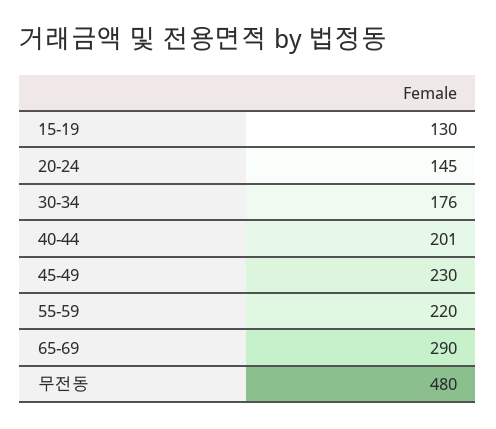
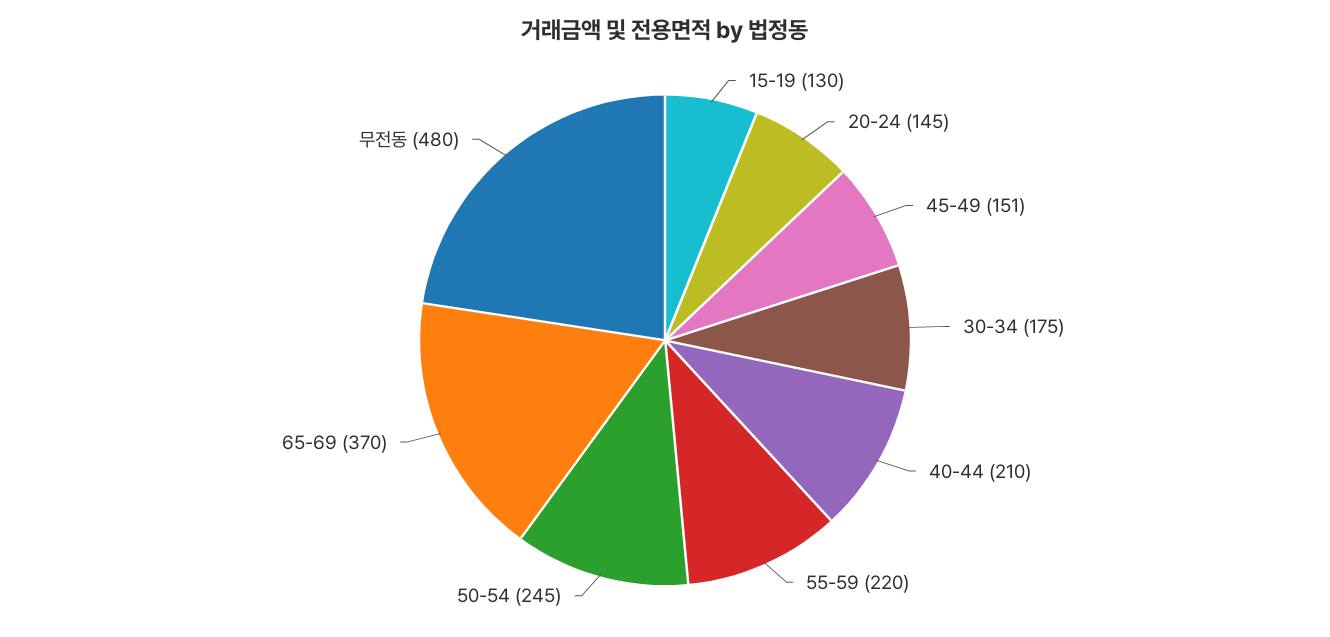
  {
    "15-19": 130,
    "20-24": 145,
-   "30-34": 176,
+   "30-34": 175,
-   "40-44": 201,
+   "40-44": 210,
-   "45-49": 230,
+   "45-49": 151,
    "55-59": 220,
-   "65-69": 290,
+   "65-69": 370,
-   "무전동": 480
+   "무전동": 480,
+   "50-54": 245
  }

